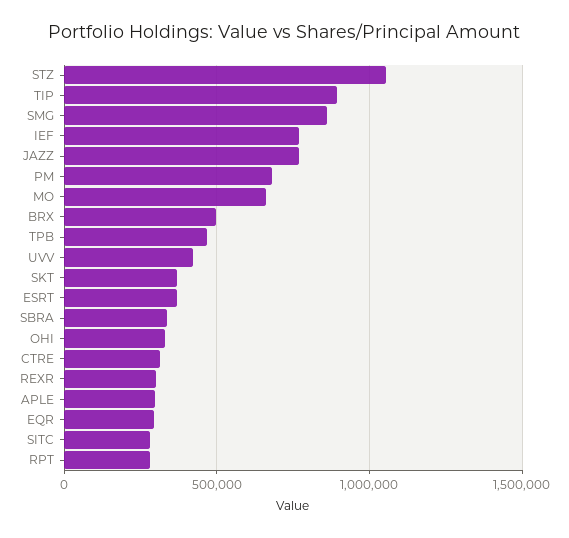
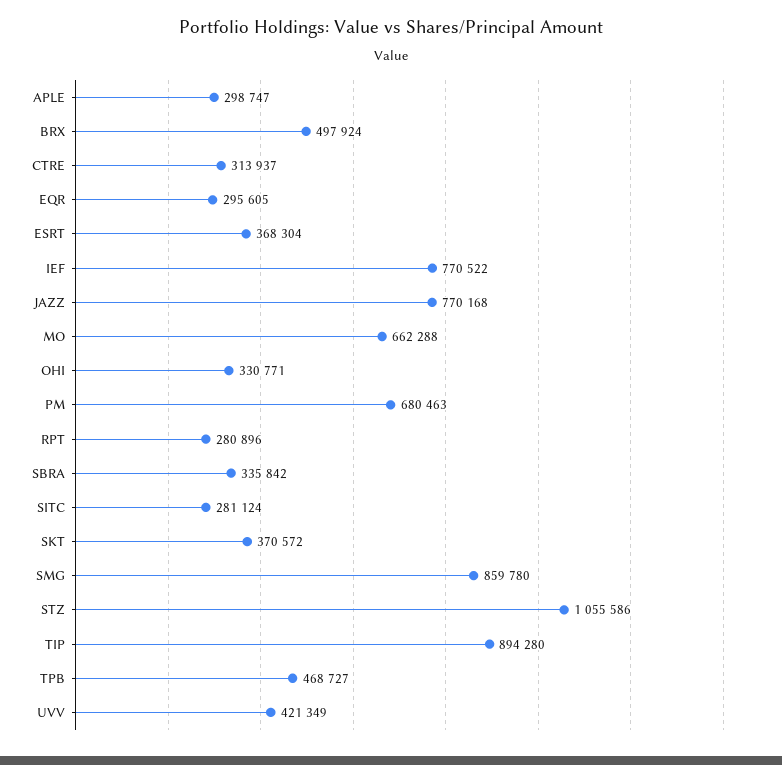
  {
    "STZ": 1055586,
    "TIP": 894280,
    "SMG": 859780,
    "IEF": 770522,
    "JAZZ": 770168,
    "PM": 680463,
    "MO": 662288,
    "BRX": 497924,
    "TPB": 468727,
    "UVV": 421349,
    "SKT": 370572,
    "ESRT": 368304,
    "SBRA": 335842,
    "OHI": 330771,
    "CTRE": 313937,
-   "REXR": 300000,
    "APLE": 298747,
    "EQR": 295605,
    "SITC": 281124,
    "RPT": 280896
  }

